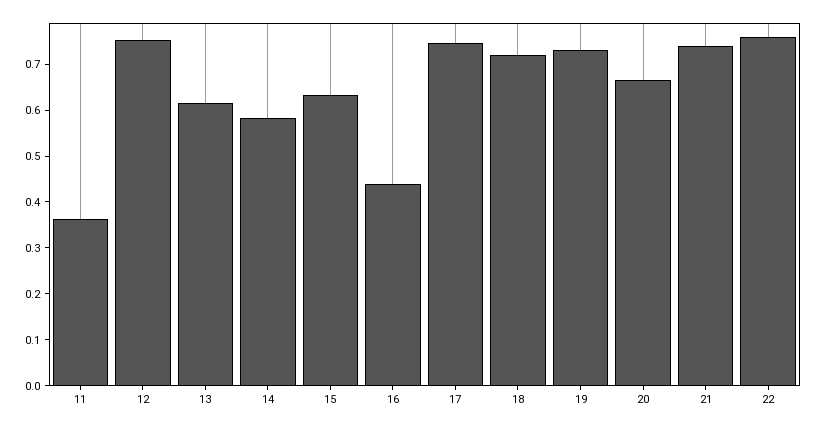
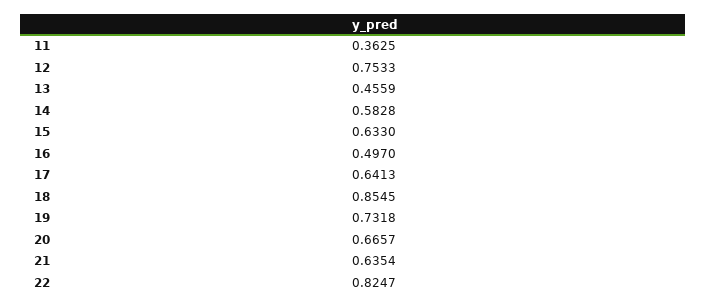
  {
    "11": 0.3625,
    "12": 0.7533,
-   "13": 0.62,
+   "13": 0.4559,
    "14": 0.5828,
    "15": 0.633,
-   "16": 0.44,
+   "16": 0.497,
-   "17": 0.74,
+   "17": 0.6413,
-   "18": 0.72,
+   "18": 0.8545,
    "19": 0.7318,
    "20": 0.6657,
-   "21": 0.74,
+   "21": 0.6354,
-   "22": 0.76
+   "22": 0.8247
  }

